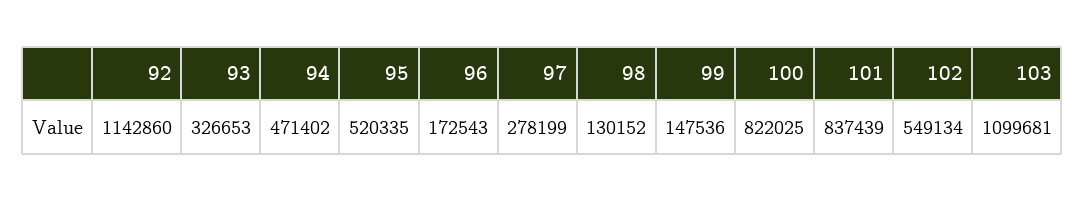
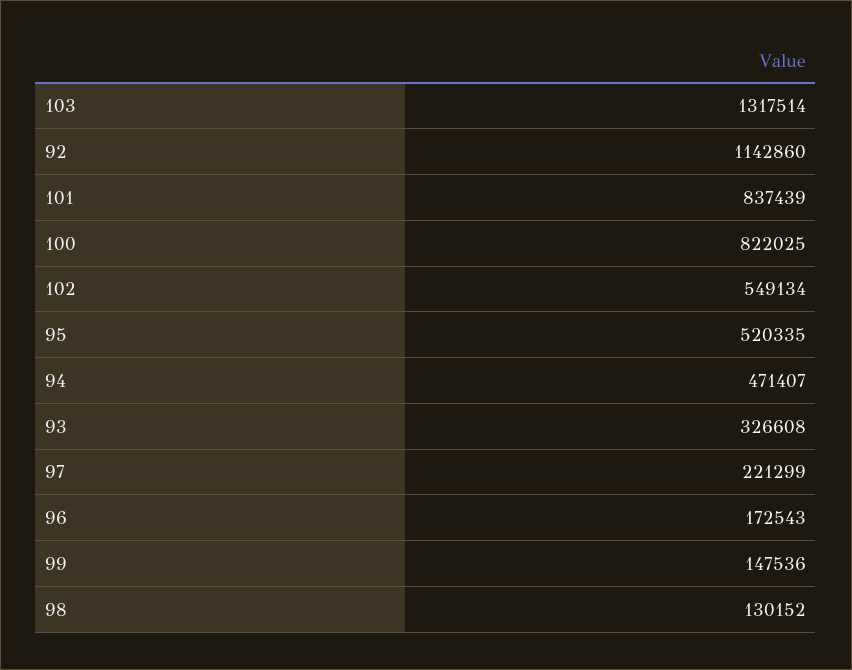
  {
    "92": 1142860,
-   "93": 326653,
+   "93": 326608,
-   "94": 471402,
+   "94": 471407,
    "95": 520335,
    "96": 172543,
-   "97": 278199,
+   "97": 221299,
    "98": 130152,
    "99": 147536,
    "100": 822025,
    "101": 837439,
    "102": 549134,
-   "103": 1099681
+   "103": 1317514
  }

